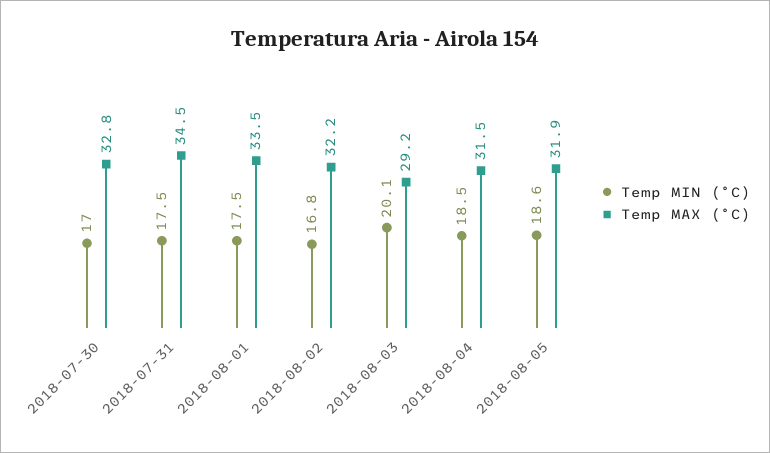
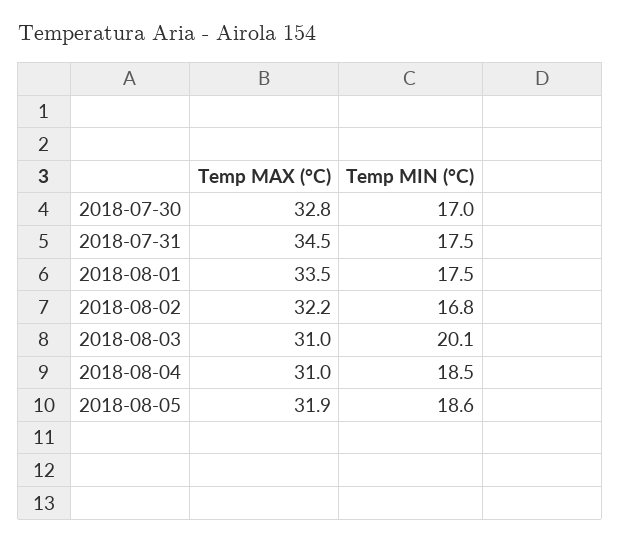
  {
    "Temp MIN (°C)": {
      "2018-07-30": 17,
      "2018-07-31": 17.5,
      "2018-08-01": 17.5,
      "2018-08-02": 16.8,
      "2018-08-03": 20.1,
      "2018-08-04": 18.5,
      "2018-08-05": 18.6
    },
    "Temp MAX (°C)": {
      "2018-07-30": 32.8,
      "2018-07-31": 34.5,
      "2018-08-01": 33.5,
      "2018-08-02": 32.2,
-     "2018-08-03": 29.2,
+     "2018-08-03": 31,
-     "2018-08-04": 31.5,
+     "2018-08-04": 31,
      "2018-08-05": 31.9
    }
  }

